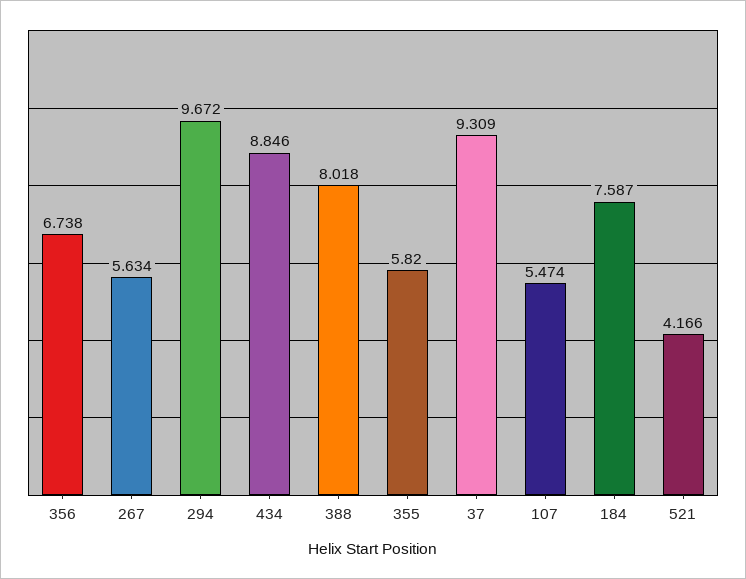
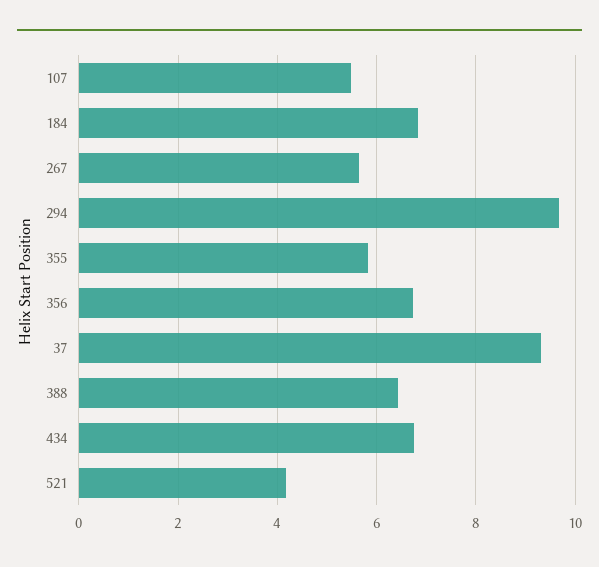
  {
    "356": 6.738,
    "267": 5.634,
    "294": 9.672,
-   "434": 8.846,
+   "434": 6.8,
-   "388": 8.018,
+   "388": 6.4,
    "355": 5.82,
    "37": 9.309,
    "107": 5.474,
-   "184": 7.587,
+   "184": 6.8,
    "521": 4.166
  }

